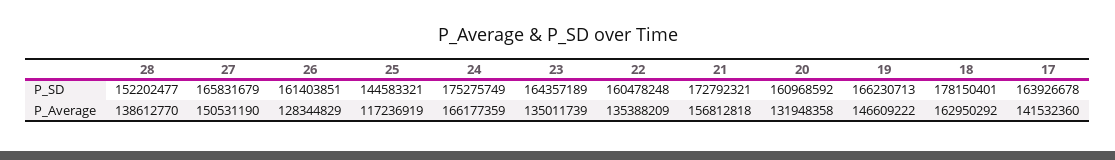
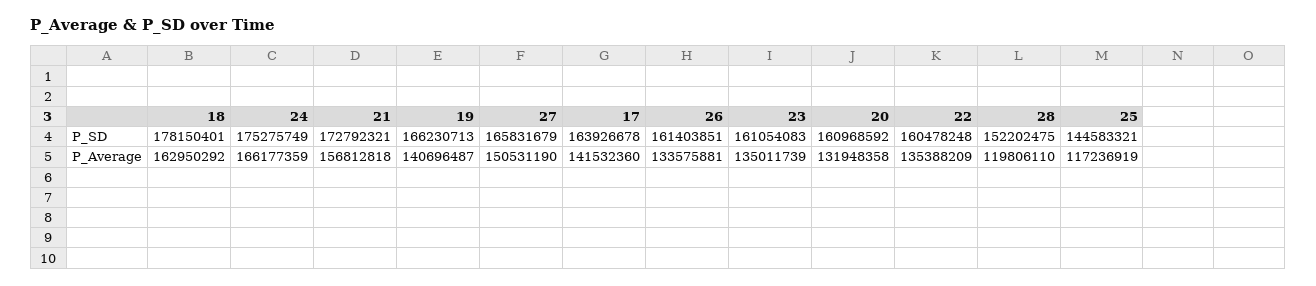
  {
    "28": {
-     "P_SD": 152202477,
+     "P_SD": 152202475,
-     "P_Average": 138612770
+     "P_Average": 119806110
    },
    "27": {
      "P_SD": 165831679,
      "P_Average": 150531190
    },
    "26": {
      "P_SD": 161403851,
-     "P_Average": 128344829
+     "P_Average": 133575881
    },
    "25": {
      "P_SD": 144583321,
      "P_Average": 117236919
    },
    "24": {
      "P_SD": 175275749,
      "P_Average": 166177359
    },
    "23": {
-     "P_SD": 164357189,
+     "P_SD": 161054083,
      "P_Average": 135011739
    },
    "22": {
      "P_SD": 160478248,
      "P_Average": 135388209
    },
    "21": {
      "P_SD": 172792321,
      "P_Average": 156812818
    },
    "20": {
      "P_SD": 160968592,
      "P_Average": 131948358
    },
    "19": {
      "P_SD": 166230713,
-     "P_Average": 146609222
+     "P_Average": 140696487
    },
    "18": {
      "P_SD": 178150401,
      "P_Average": 162950292
    },
    "17": {
      "P_SD": 163926678,
      "P_Average": 141532360
    }
  }

